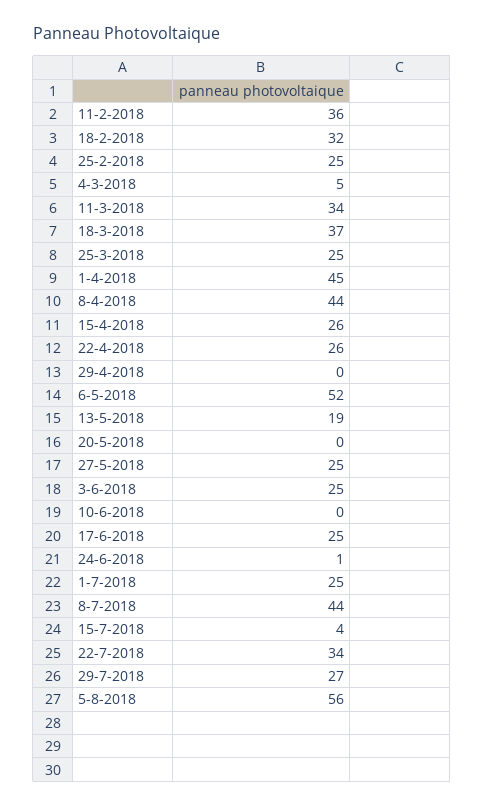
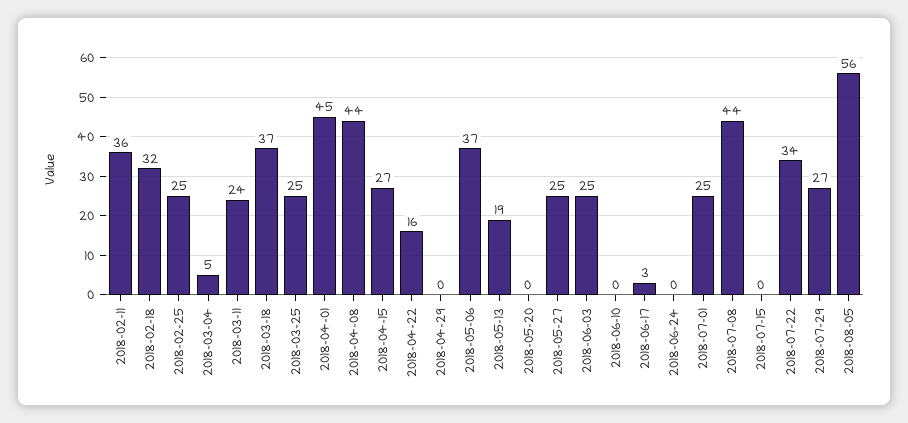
  {
    "11-2-2018": 36,
    "18-2-2018": 32,
    "25-2-2018": 25,
    "4-3-2018": 5,
-   "11-3-2018": 34,
+   "11-3-2018": 24,
    "18-3-2018": 37,
    "25-3-2018": 25,
    "1-4-2018": 45,
    "8-4-2018": 44,
-   "15-4-2018": 26,
+   "15-4-2018": 27,
-   "22-4-2018": 26,
+   "22-4-2018": 16,
    "29-4-2018": 0,
-   "6-5-2018": 52,
+   "6-5-2018": 37,
    "13-5-2018": 19,
    "20-5-2018": 0,
    "27-5-2018": 25,
    "3-6-2018": 25,
    "10-6-2018": 0,
-   "17-6-2018": 25,
+   "17-6-2018": 3,
-   "24-6-2018": 1,
+   "24-6-2018": 0,
    "1-7-2018": 25,
    "8-7-2018": 44,
-   "15-7-2018": 4,
+   "15-7-2018": 0,
    "22-7-2018": 34,
    "29-7-2018": 27,
    "5-8-2018": 56
  }

